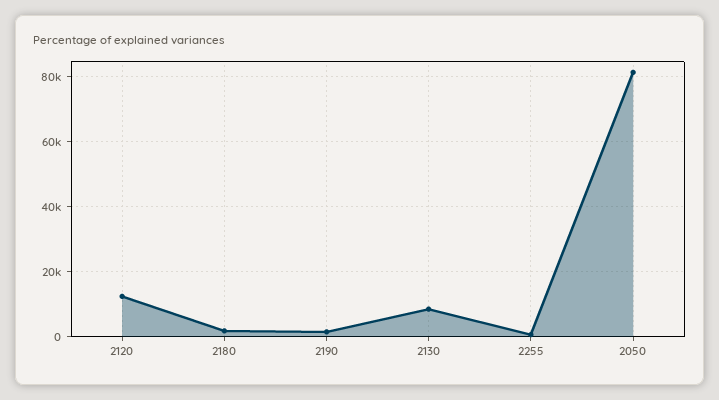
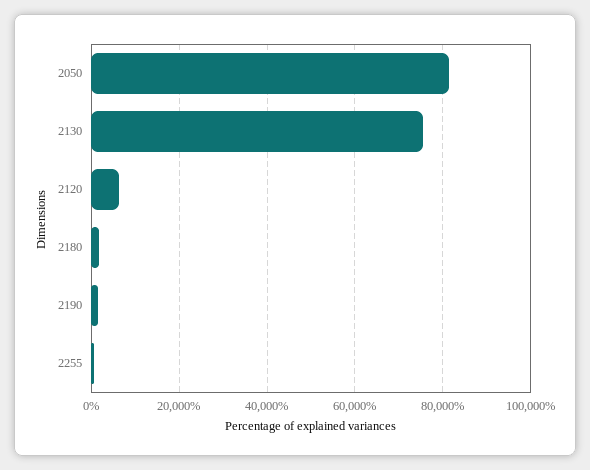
  {
-   "2120": 12000,
+   "2120": 6000,
    "2180": 2000,
    "2190": 2000,
-   "2130": 8000,
+   "2130": 76000,
    "2255": 0,
    "2050": 82000
  }

